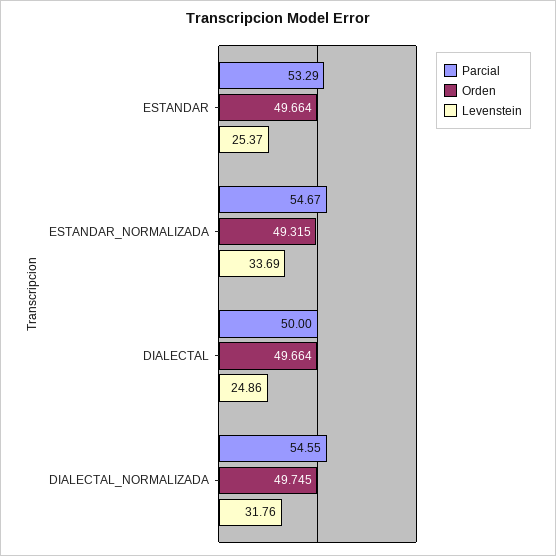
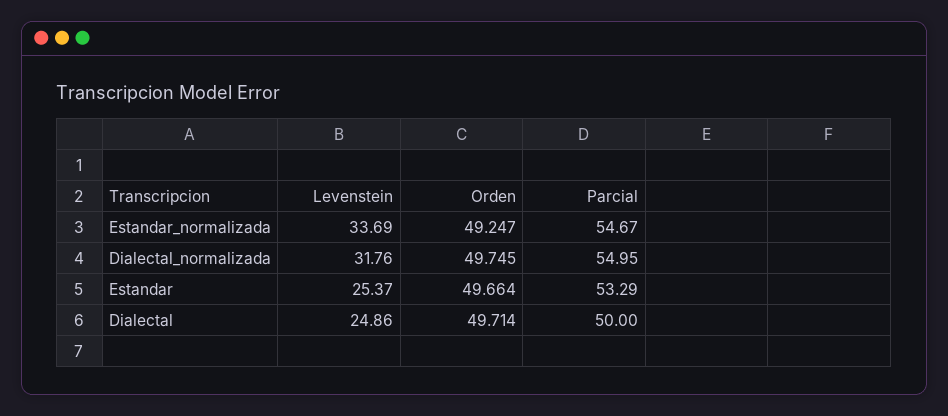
  {
    "Parcial": {
      "ESTANDAR": 53.29,
      "ESTANDAR_NORMALIZADA": 54.67,
      "DIALECTAL": 50,
-     "DIALECTAL_NORMALIZADA": 54.55
+     "DIALECTAL_NORMALIZADA": 54.95
    },
    "Orden": {
      "ESTANDAR": 49.664,
-     "ESTANDAR_NORMALIZADA": 49.315,
+     "ESTANDAR_NORMALIZADA": 49.247,
-     "DIALECTAL": 49.664,
+     "DIALECTAL": 49.714,
      "DIALECTAL_NORMALIZADA": 49.745
    },
    "Levenstein": {
      "ESTANDAR": 25.37,
      "ESTANDAR_NORMALIZADA": 33.69,
      "DIALECTAL": 24.86,
      "DIALECTAL_NORMALIZADA": 31.76
    }
  }

